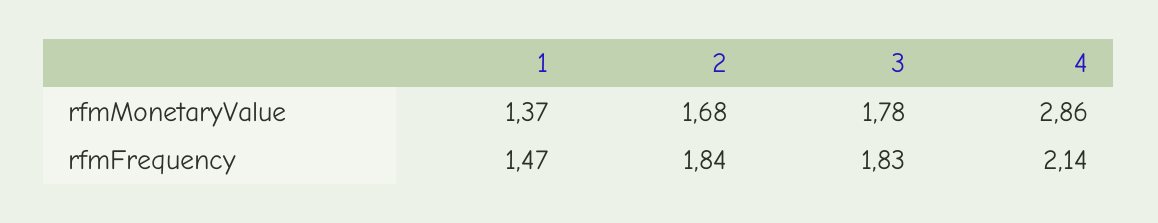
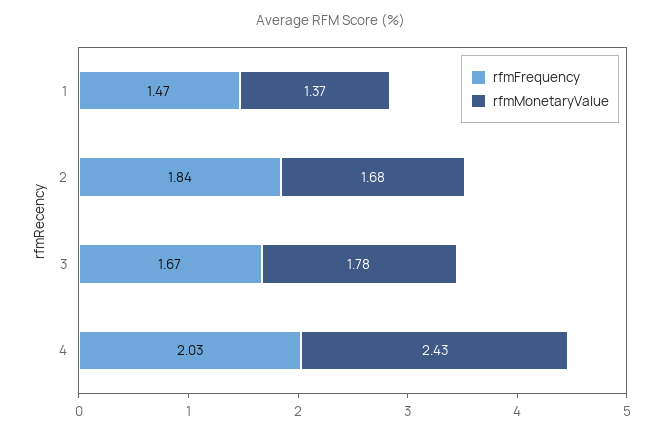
  {
    "rfmMonetaryValue": {
      "1": 1.37,
      "2": 1.68,
      "3": 1.78,
-     "4": 2.86
+     "4": 2.43
    },
    "rfmFrequency": {
      "1": 1.47,
      "2": 1.84,
-     "3": 1.83,
+     "3": 1.67,
-     "4": 2.14
+     "4": 2.03
    }
  }

